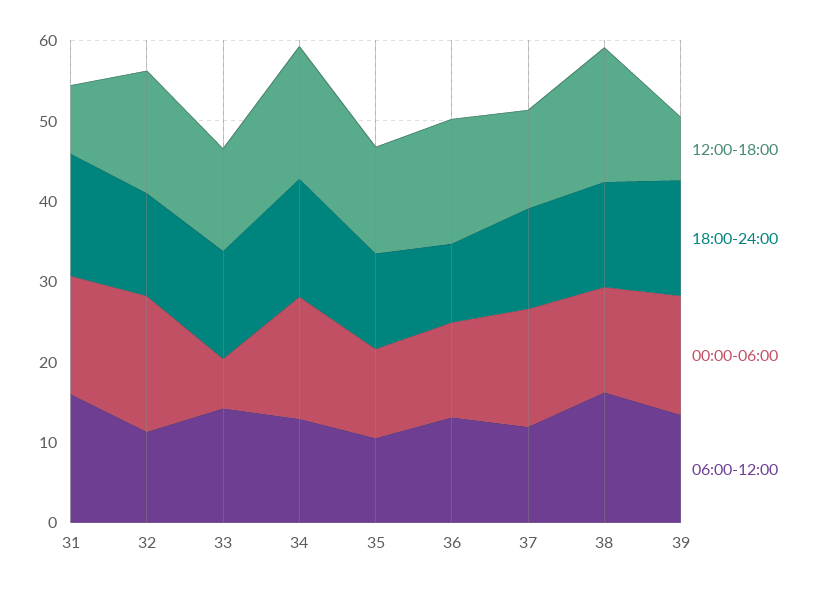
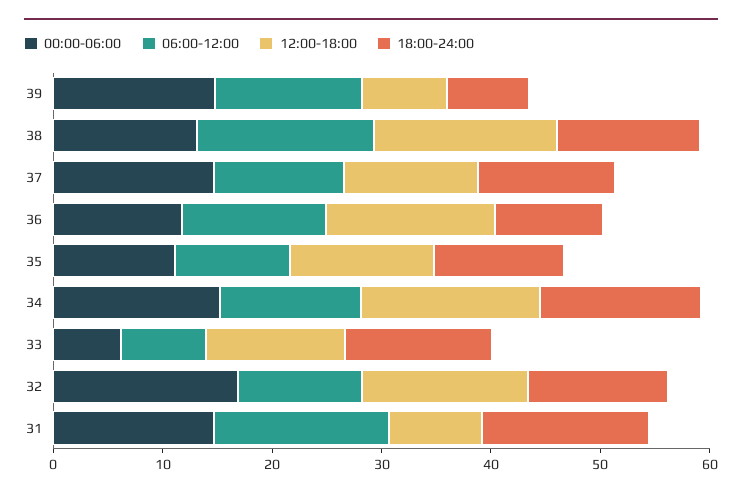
  {
    "12:00-18:00": {
      "31": 8,
      "32": 16,
      "33": 12,
      "34": 16,
      "35": 14,
      "36": 16,
      "37": 12,
      "38": 16,
      "39": 8
    },
    "18:00-24:00": {
      "31": 16,
      "32": 12,
      "33": 14,
      "34": 14,
      "35": 12,
      "36": 10,
      "37": 12,
      "38": 14,
-     "39": 14
+     "39": 8
    },
    "00:00-06:00": {
      "31": 14,
      "32": 16,
      "33": 6,
      "34": 16,
      "35": 12,
      "36": 12,
      "37": 14,
      "38": 14,
      "39": 14
    },
    "06:00-12:00": {
      "31": 16,
      "32": 12,
-     "33": 14,
+     "33": 8,
      "34": 12,
      "35": 10,
      "36": 14,
      "37": 12,
      "38": 16,
      "39": 14
    }
  }

